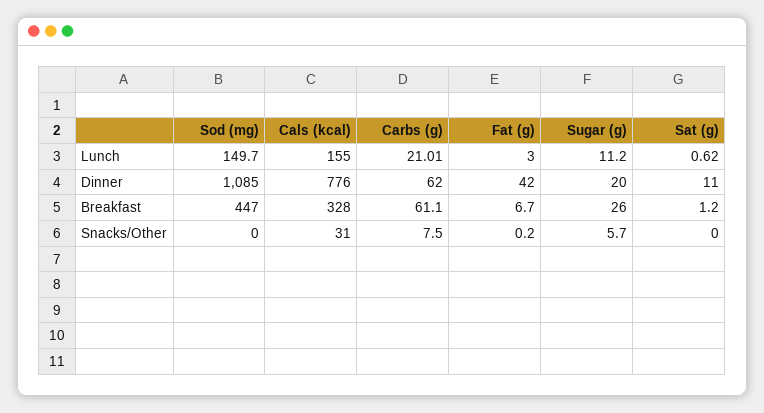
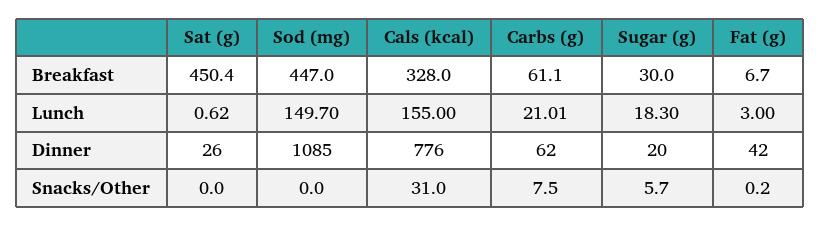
  {
    "Sod (mg)": {
      "Lunch": 149.7,
      "Dinner": 1085,
      "Breakfast": 447,
      "Snacks/Other": 0
    },
    "Cals (kcal)": {
      "Lunch": 155,
      "Dinner": 776,
      "Breakfast": 328,
      "Snacks/Other": 31
    },
    "Carbs (g)": {
      "Lunch": 21.01,
      "Dinner": 62,
      "Breakfast": 61.1,
      "Snacks/Other": 7.5
    },
    "Fat (g)": {
      "Lunch": 3,
      "Dinner": 42,
      "Breakfast": 6.7,
      "Snacks/Other": 0.2
    },
    "Sugar (g)": {
-     "Lunch": 11.2,
+     "Lunch": 18.3,
      "Dinner": 20,
-     "Breakfast": 26,
+     "Breakfast": 30,
      "Snacks/Other": 5.7
    },
    "Sat (g)": {
      "Lunch": 0.62,
-     "Dinner": 11,
+     "Dinner": 26,
-     "Breakfast": 1.2,
+     "Breakfast": 450.4,
      "Snacks/Other": 0
    }
  }

